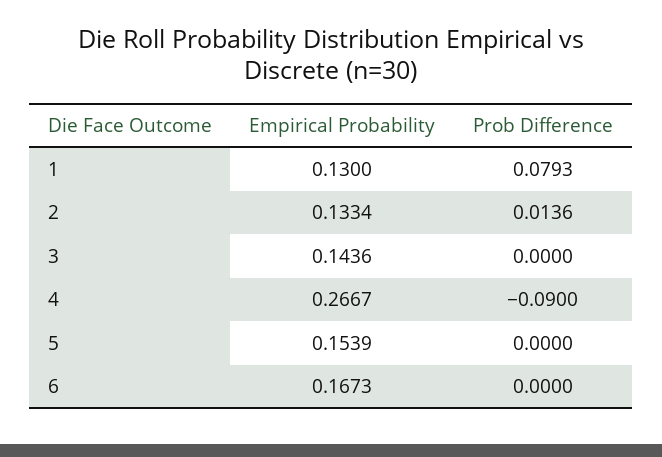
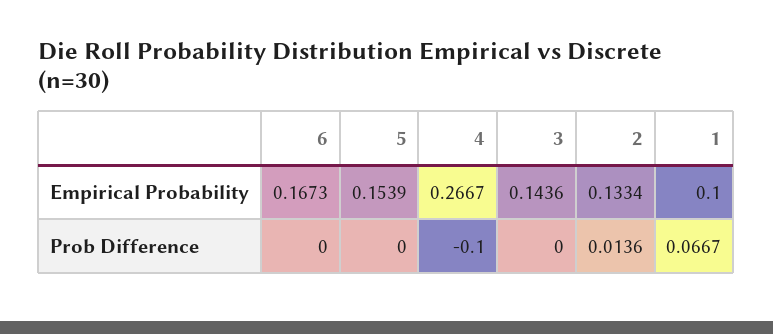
  {
    "Empirical Probability": {
-     "1": 0.13,
+     "1": 0.1,
      "2": 0.1334,
      "3": 0.1436,
      "4": 0.2667,
      "5": 0.1539,
      "6": 0.1673
    },
    "Prob Difference": {
-     "1": 0.0793,
+     "1": 0.0667,
      "2": 0.0136,
      "3": 0,
-     "4": -0.09,
+     "4": -0.1,
      "5": 0,
      "6": 0
    }
  }

